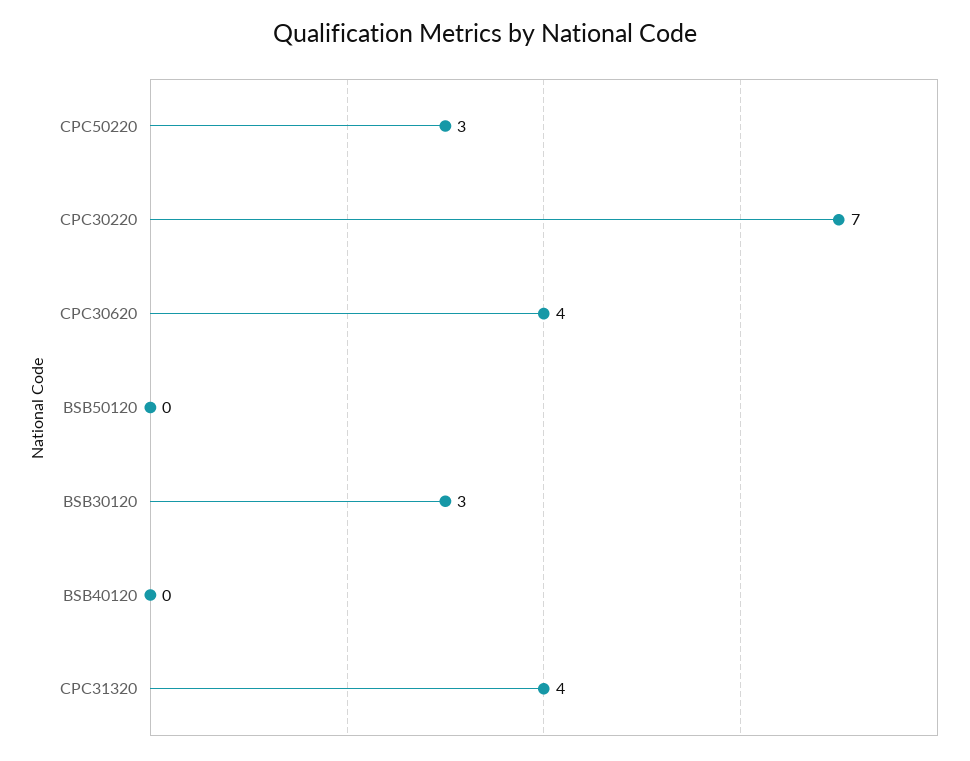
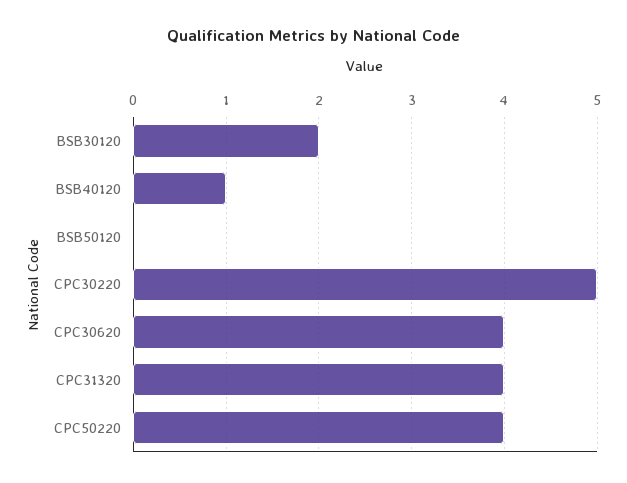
  {
-   "CPC50220": 3,
+   "CPC50220": 4,
-   "CPC30220": 7,
+   "CPC30220": 5,
    "CPC30620": 4,
    "BSB50120": 0,
-   "BSB30120": 3,
+   "BSB30120": 2,
-   "BSB40120": 0,
+   "BSB40120": 1,
    "CPC31320": 4
  }

